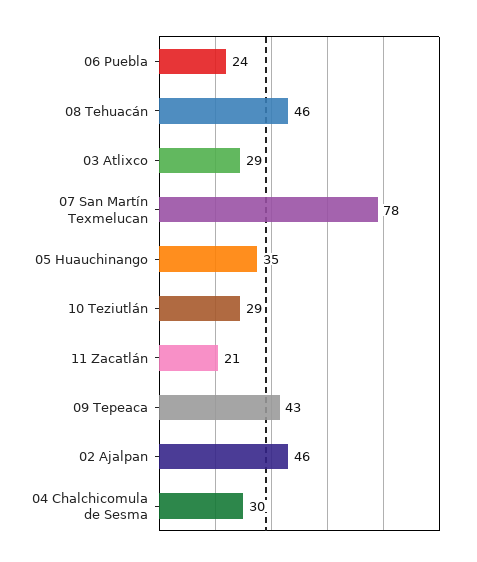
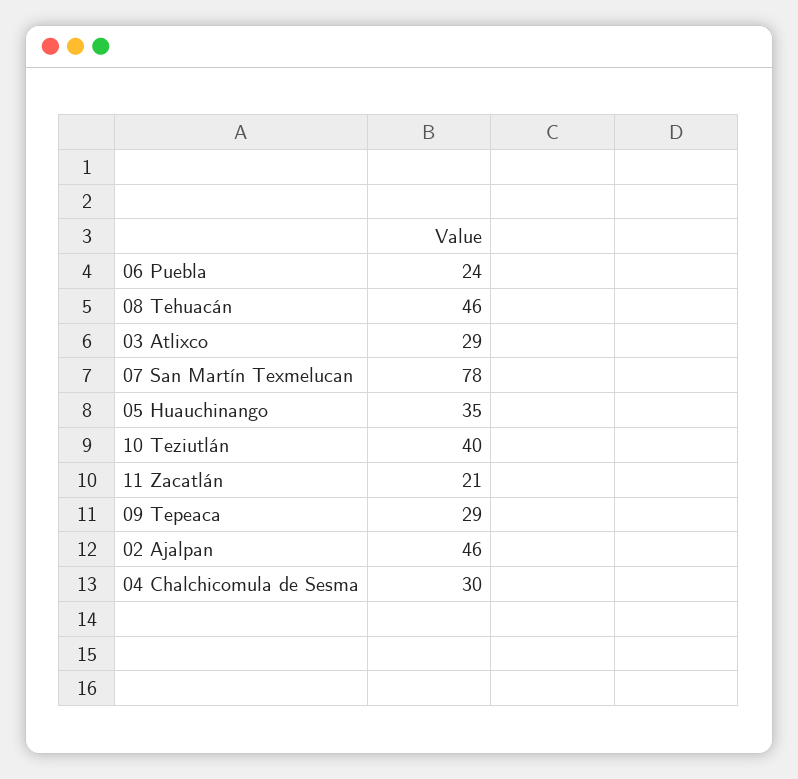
  {
    "06 Puebla": 24,
    "08 Tehuacán": 46,
    "03 Atlixco": 29,
    "07 San Martín Texmelucan": 78,
    "05 Huauchinango": 35,
-   "10 Teziutlán": 29,
+   "10 Teziutlán": 40,
    "11 Zacatlán": 21,
-   "09 Tepeaca": 43,
+   "09 Tepeaca": 29,
    "02 Ajalpan": 46,
    "04 Chalchicomula de Sesma": 30
  }

